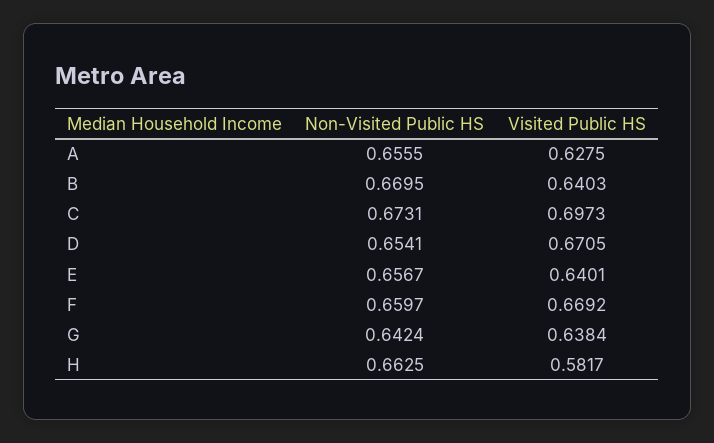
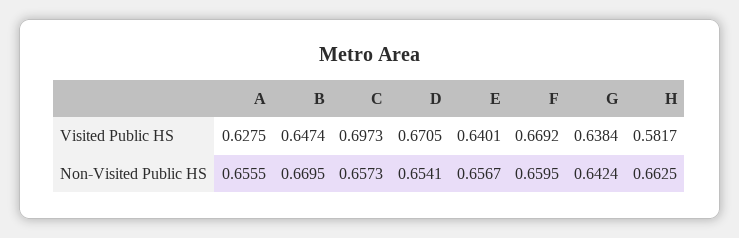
  {
    "Non-Visited Public HS": {
      "A": 0.6555,
      "B": 0.6695,
-     "C": 0.6731,
+     "C": 0.6573,
      "D": 0.6541,
      "E": 0.6567,
-     "F": 0.6597,
+     "F": 0.6595,
      "G": 0.6424,
      "H": 0.6625
    },
    "Visited Public HS": {
      "A": 0.6275,
-     "B": 0.6403,
+     "B": 0.6474,
      "C": 0.6973,
      "D": 0.6705,
      "E": 0.6401,
      "F": 0.6692,
      "G": 0.6384,
      "H": 0.5817
    }
  }

